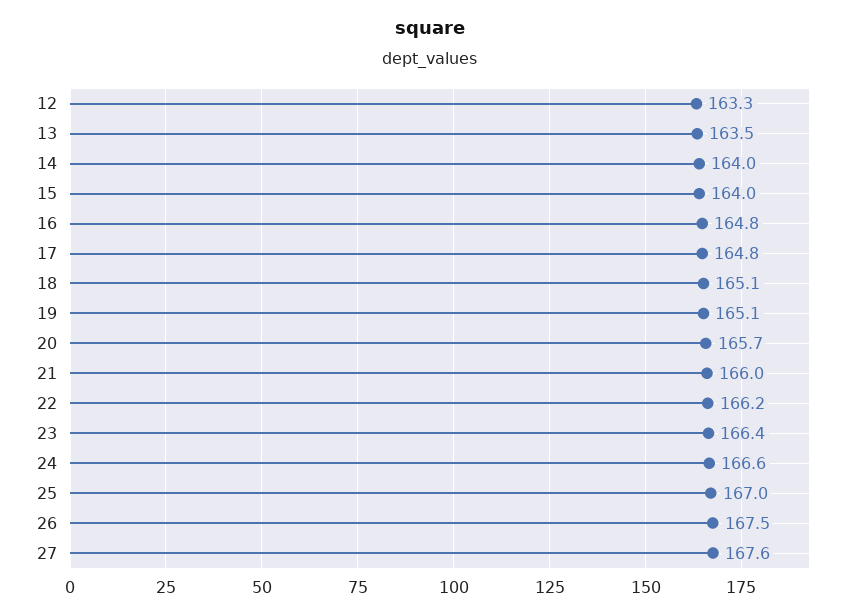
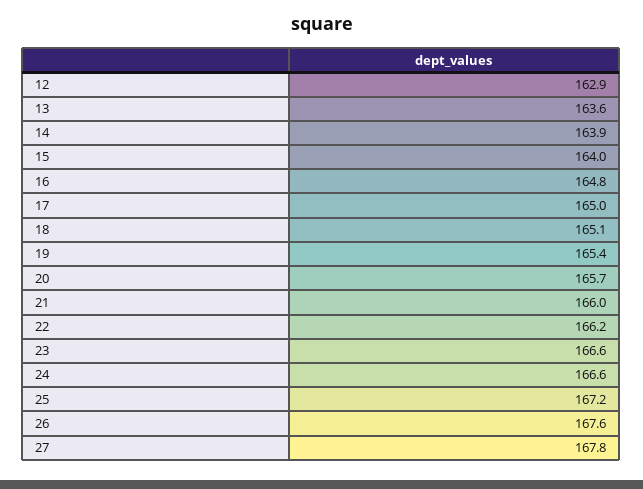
  {
-   "12": 163.3,
+   "12": 162.9,
-   "13": 163.5,
+   "13": 163.6,
-   "14": 164,
+   "14": 163.9,
    "15": 164,
    "16": 164.8,
-   "17": 164.8,
+   "17": 165,
    "18": 165.1,
-   "19": 165.1,
+   "19": 165.4,
    "20": 165.7,
    "21": 166,
    "22": 166.2,
-   "23": 166.4,
+   "23": 166.6,
    "24": 166.6,
-   "25": 167,
+   "25": 167.2,
-   "26": 167.5,
+   "26": 167.6,
-   "27": 167.6
+   "27": 167.8
  }

